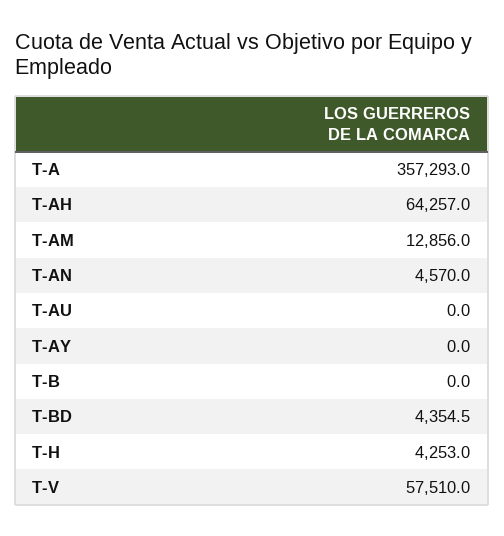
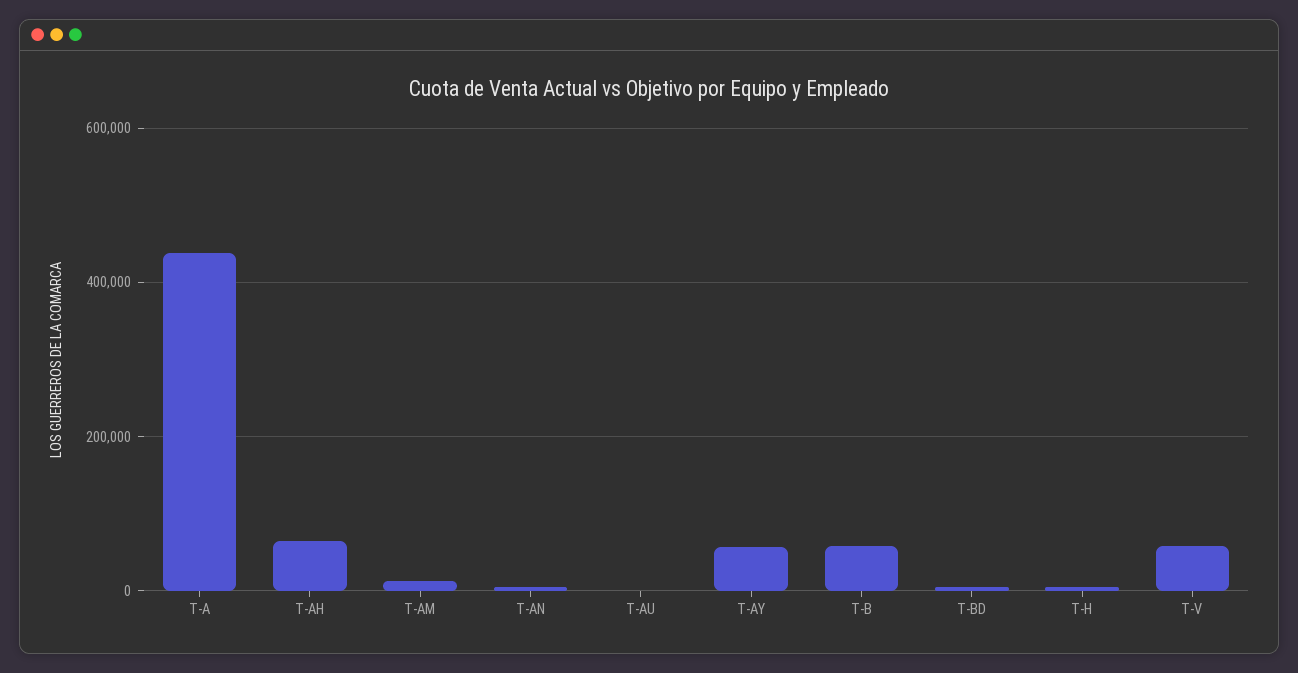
  {
-   "T-A": 357293,
+   "T-A": 440000,
    "T-AH": 64257,
    "T-AM": 12856,
    "T-AN": 4570,
    "T-AU": 0,
-   "T-AY": 0,
+   "T-AY": 60000,
-   "T-B": 0,
+   "T-B": 60000,
    "T-BD": 4354.5,
    "T-H": 4253,
    "T-V": 57510
  }

